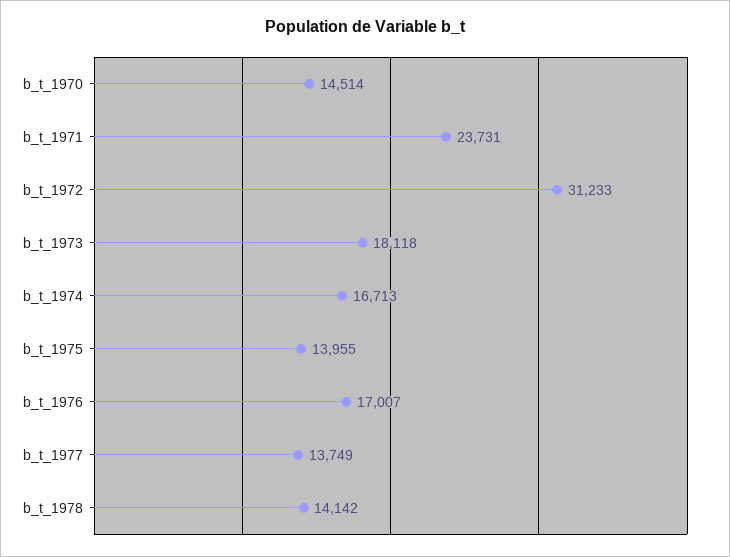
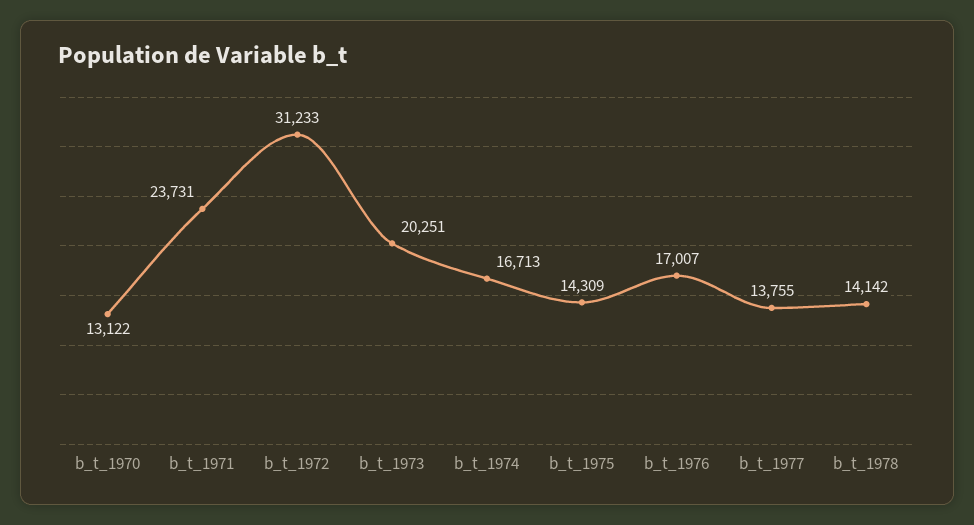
  {
-   "b_t_1970": 14514,
+   "b_t_1970": 13122,
    "b_t_1971": 23731,
    "b_t_1972": 31233,
-   "b_t_1973": 18118,
+   "b_t_1973": 20251,
    "b_t_1974": 16713,
-   "b_t_1975": 13955,
+   "b_t_1975": 14309,
    "b_t_1976": 17007,
-   "b_t_1977": 13749,
+   "b_t_1977": 13755,
    "b_t_1978": 14142
  }

